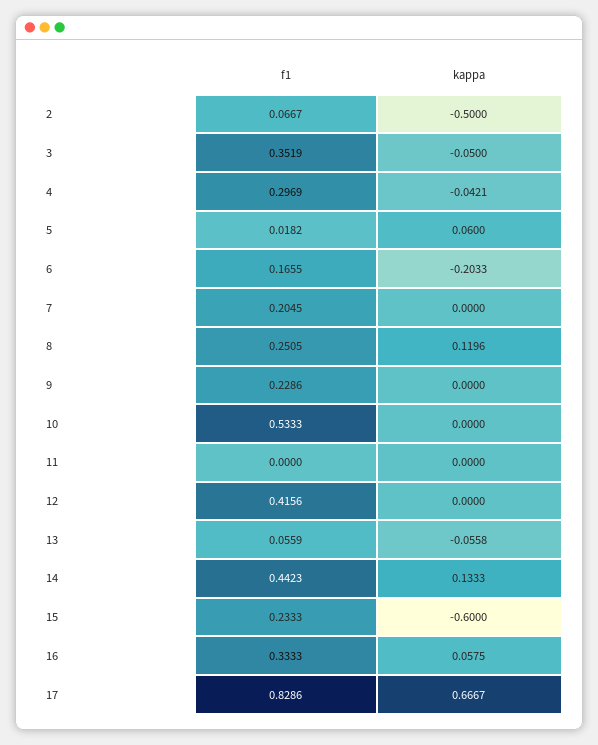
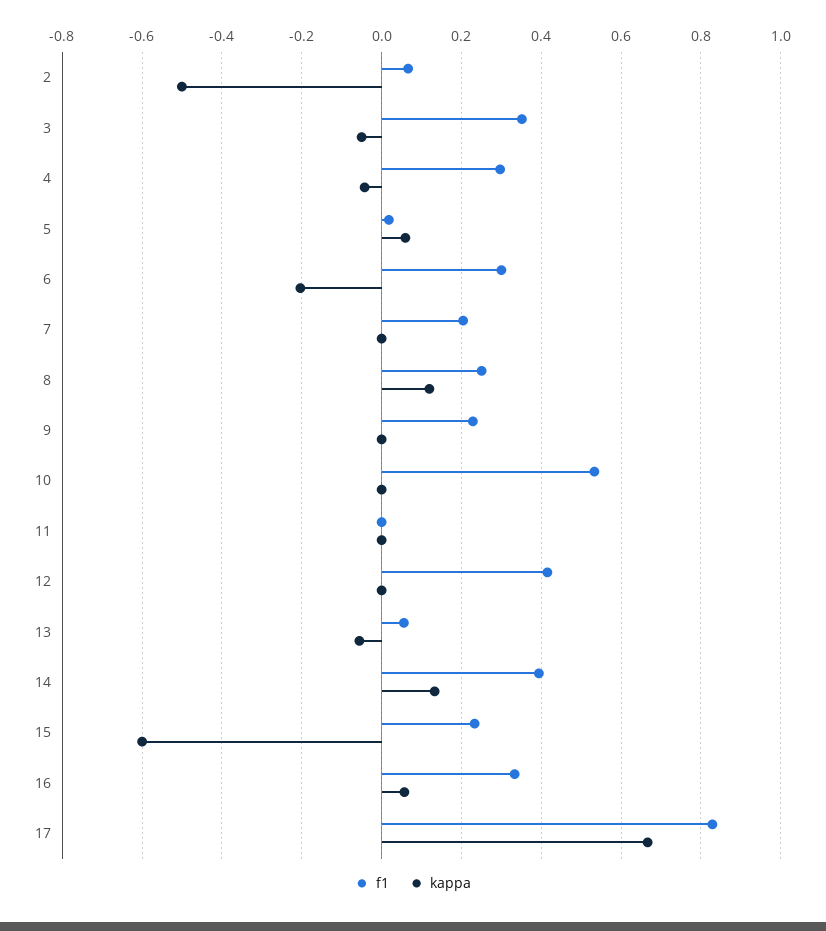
  {
    "f1": {
      "2": 0.0667,
      "3": 0.3519,
      "4": 0.2969,
      "5": 0.0182,
-     "6": 0.1655,
+     "6": 0.3,
      "7": 0.2045,
      "8": 0.2505,
      "9": 0.2286,
      "10": 0.5333,
      "11": 0,
      "12": 0.4156,
      "13": 0.0559,
-     "14": 0.4423,
+     "14": 0.4,
      "15": 0.2333,
      "16": 0.3333,
      "17": 0.8286
    },
    "kappa": {
      "2": -0.5,
      "3": -0.05,
      "4": -0.0421,
      "5": 0.06,
      "6": -0.2033,
      "7": 0,
      "8": 0.1196,
      "9": 0,
      "10": 0,
      "11": 0,
      "12": 0,
      "13": -0.0558,
      "14": 0.1333,
      "15": -0.6,
      "16": 0.0575,
      "17": 0.6667
    }
  }

